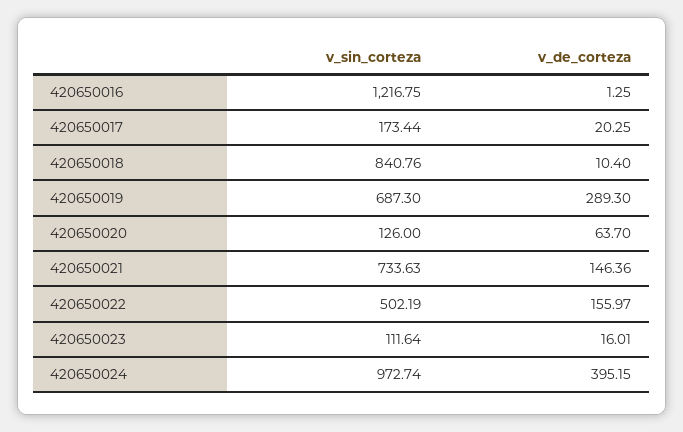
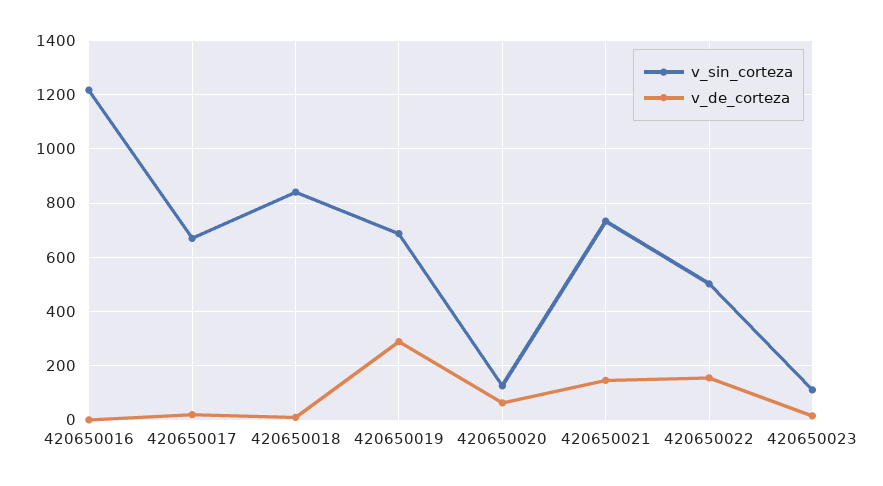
  {
    "v_sin_corteza": {
      "420650016": 1216.75,
-     "420650017": 173.44,
+     "420650017": 675,
      "420650018": 840.76,
      "420650019": 687.3,
      "420650020": 126,
      "420650021": 733.63,
      "420650022": 502.19,
-     "420650023": 111.64,
+     "420650023": 111.64
-     "420650024": 972.74
    },
    "v_de_corteza": {
      "420650016": 1.25,
      "420650017": 20.25,
      "420650018": 10.4,
      "420650019": 289.3,
      "420650020": 63.7,
      "420650021": 146.36,
      "420650022": 155.97,
-     "420650023": 16.01,
+     "420650023": 16.01
-     "420650024": 395.15
    }
  }

